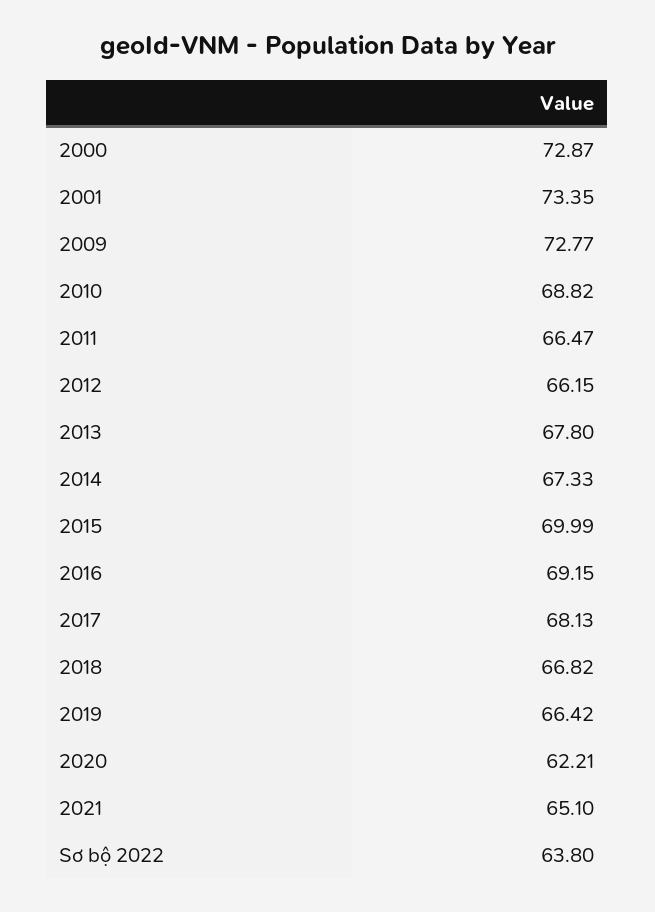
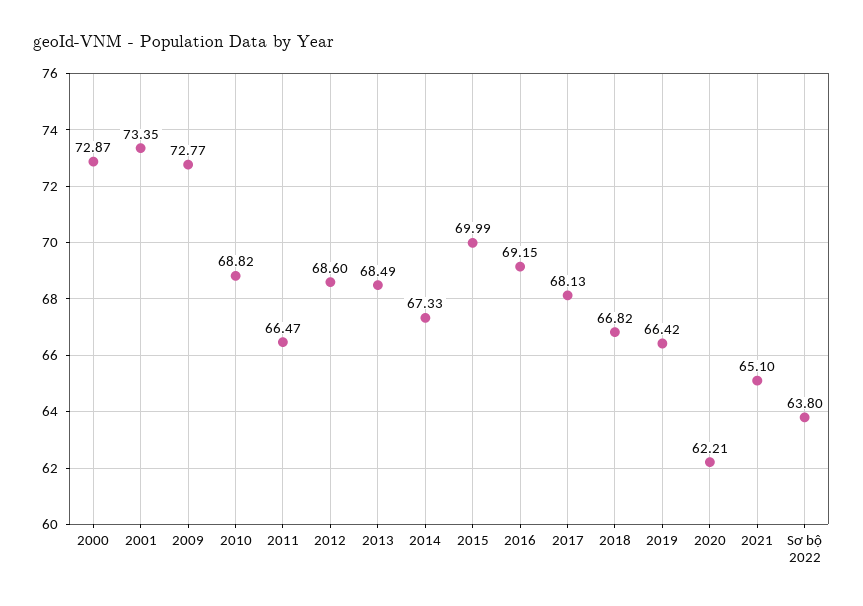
  {
    "2000": 72.87,
    "2001": 73.35,
    "2009": 72.77,
    "2010": 68.82,
    "2011": 66.47,
-   "2012": 66.15,
+   "2012": 68.6,
-   "2013": 67.8,
+   "2013": 68.49,
    "2014": 67.33,
    "2015": 69.99,
    "2016": 69.15,
    "2017": 68.13,
    "2018": 66.82,
    "2019": 66.42,
    "2020": 62.21,
    "2021": 65.1,
    "Sơ bộ 2022": 63.8
  }

